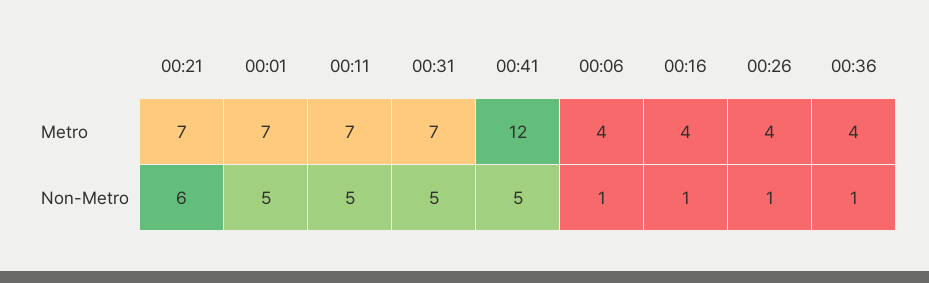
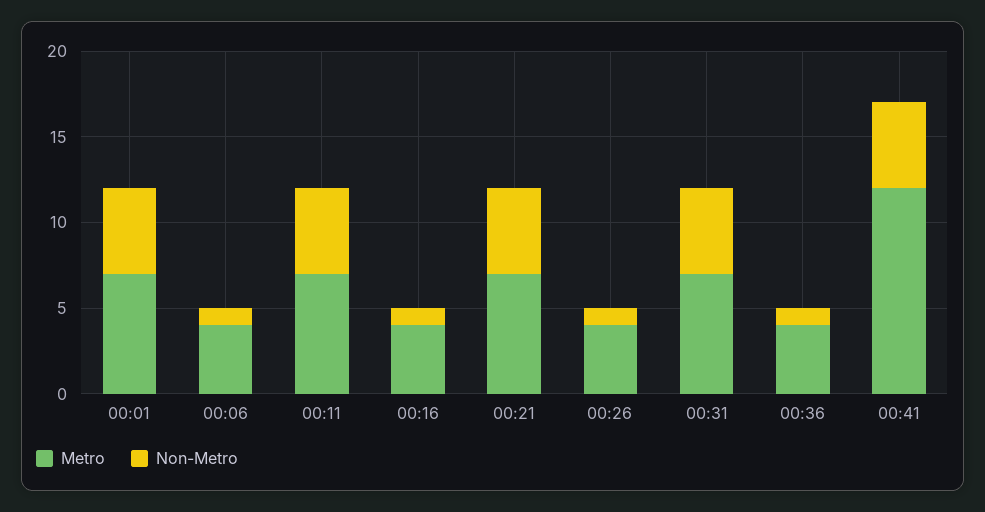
  {
    "Metro": {
      "00:21": 7,
      "00:01": 7,
      "00:11": 7,
      "00:31": 7,
      "00:41": 12,
      "00:06": 4,
      "00:16": 4,
      "00:26": 4,
      "00:36": 4
    },
    "Non-Metro": {
-     "00:21": 6,
+     "00:21": 5,
      "00:01": 5,
      "00:11": 5,
      "00:31": 5,
      "00:41": 5,
      "00:06": 1,
      "00:16": 1,
      "00:26": 1,
      "00:36": 1
    }
  }

